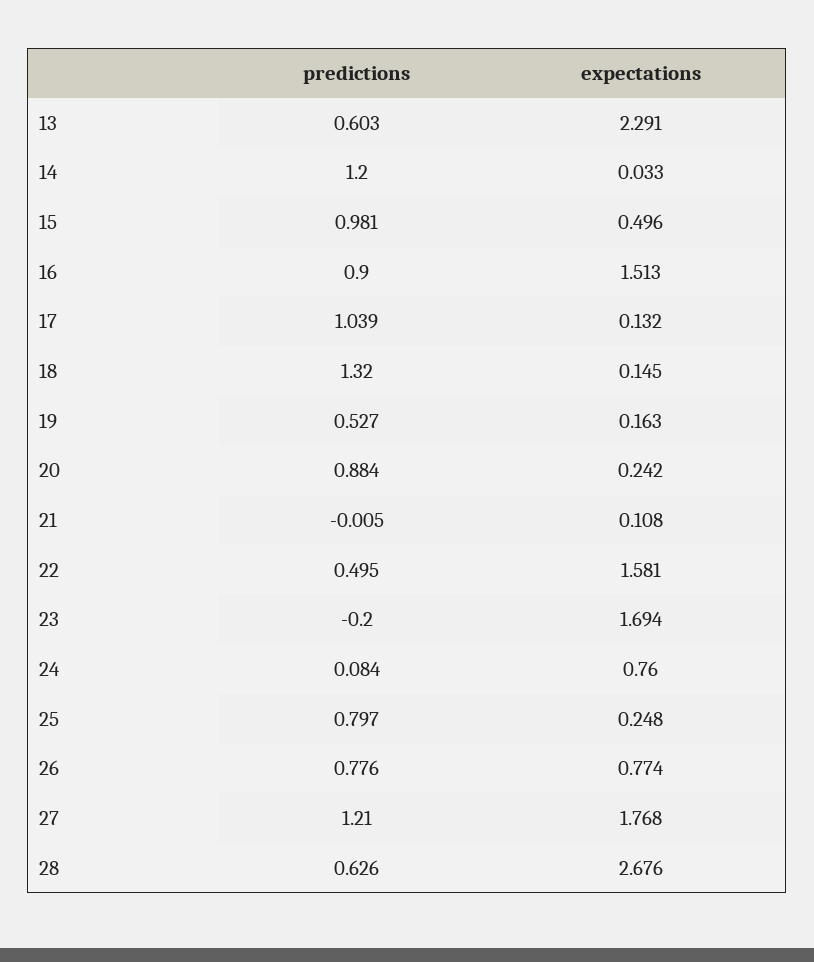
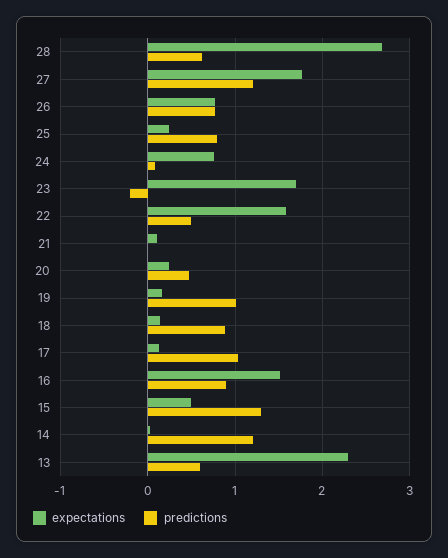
  {
    "predictions": {
      "13": 0.603,
      "14": 1.2,
-     "15": 0.981,
+     "15": 1.3,
      "16": 0.9,
      "17": 1.039,
-     "18": 1.32,
+     "18": 0.9,
-     "19": 0.527,
+     "19": 1,
-     "20": 0.884,
+     "20": 0.5,
      "21": -0.005,
      "22": 0.495,
      "23": -0.2,
      "24": 0.084,
      "25": 0.797,
      "26": 0.776,
      "27": 1.21,
      "28": 0.626
    },
    "expectations": {
      "13": 2.291,
      "14": 0.033,
      "15": 0.496,
      "16": 1.513,
      "17": 0.132,
      "18": 0.145,
      "19": 0.163,
      "20": 0.242,
      "21": 0.108,
      "22": 1.581,
      "23": 1.694,
      "24": 0.76,
      "25": 0.248,
      "26": 0.774,
      "27": 1.768,
      "28": 2.676
    }
  }

